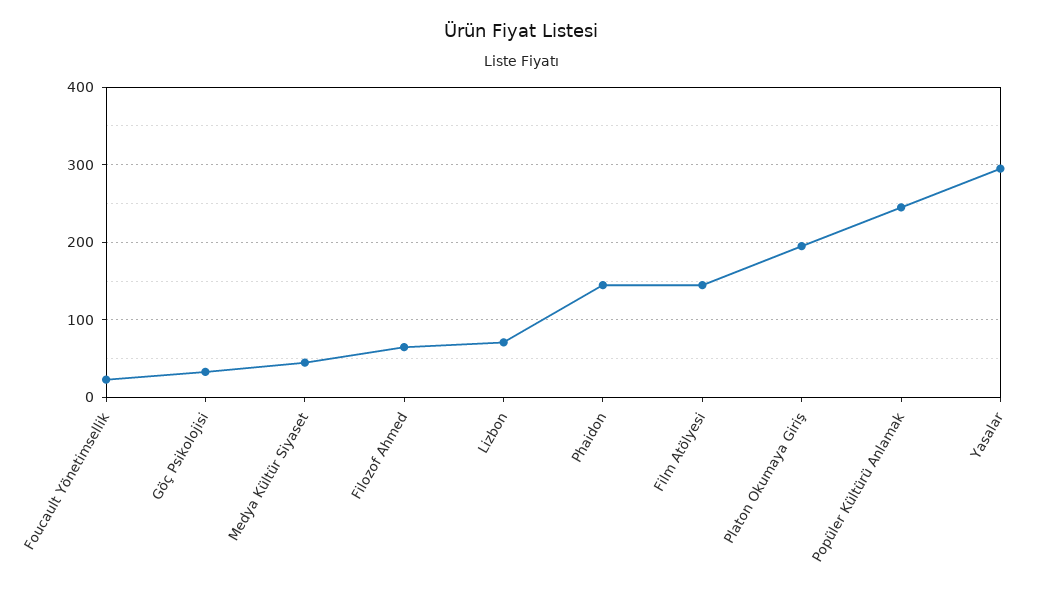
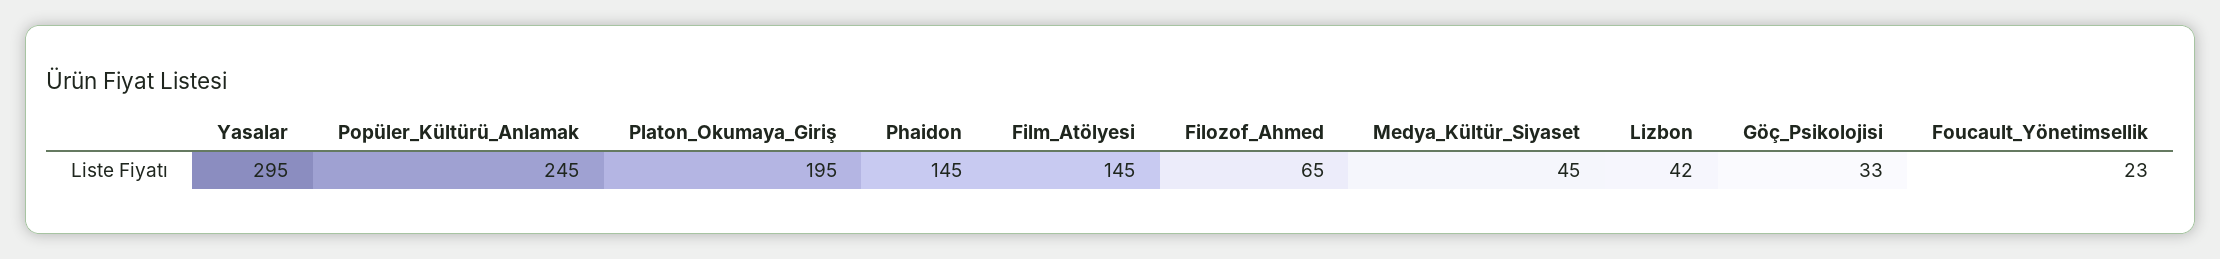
  {
    "Foucault Yönetimsellik": 23,
    "Göç Psikolojisi": 33,
    "Medya Kültür Siyaset": 45,
    "Filozof Ahmed": 65,
-   "Lizbon": 70,
+   "Lizbon": 42,
    "Phaidon": 145,
    "Film Atölyesi": 145,
    "Platon Okumaya Giriş": 195,
    "Popüler Kültürü Anlamak": 245,
    "Yasalar": 295
  }

